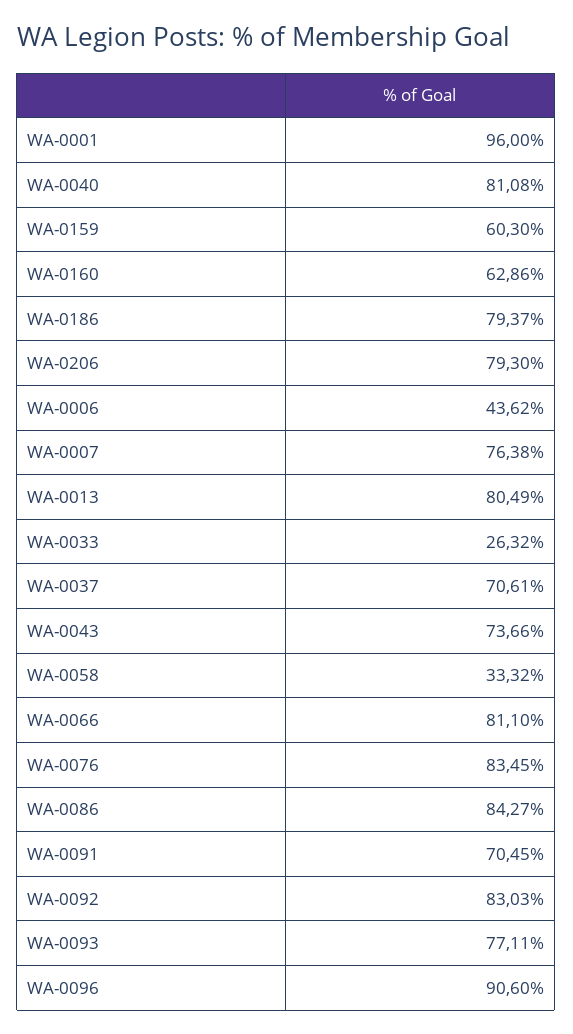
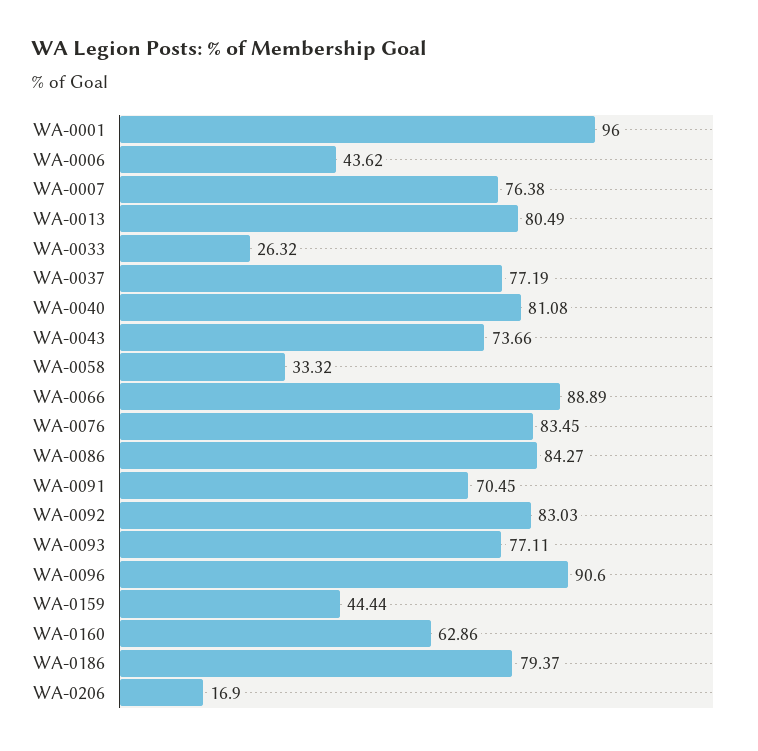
  {
    "WA-0001": 96,
    "WA-0040": 81.08,
-   "WA-0159": 60.3,
+   "WA-0159": 44.44,
    "WA-0160": 62.86,
    "WA-0186": 79.37,
-   "WA-0206": 79.3,
+   "WA-0206": 16.9,
    "WA-0006": 43.62,
    "WA-0007": 76.38,
    "WA-0013": 80.49,
    "WA-0033": 26.32,
-   "WA-0037": 70.61,
+   "WA-0037": 77.19,
    "WA-0043": 73.66,
    "WA-0058": 33.32,
-   "WA-0066": 81.1,
+   "WA-0066": 88.89,
    "WA-0076": 83.45,
    "WA-0086": 84.27,
    "WA-0091": 70.45,
    "WA-0092": 83.03,
    "WA-0093": 77.11,
    "WA-0096": 90.6
  }

